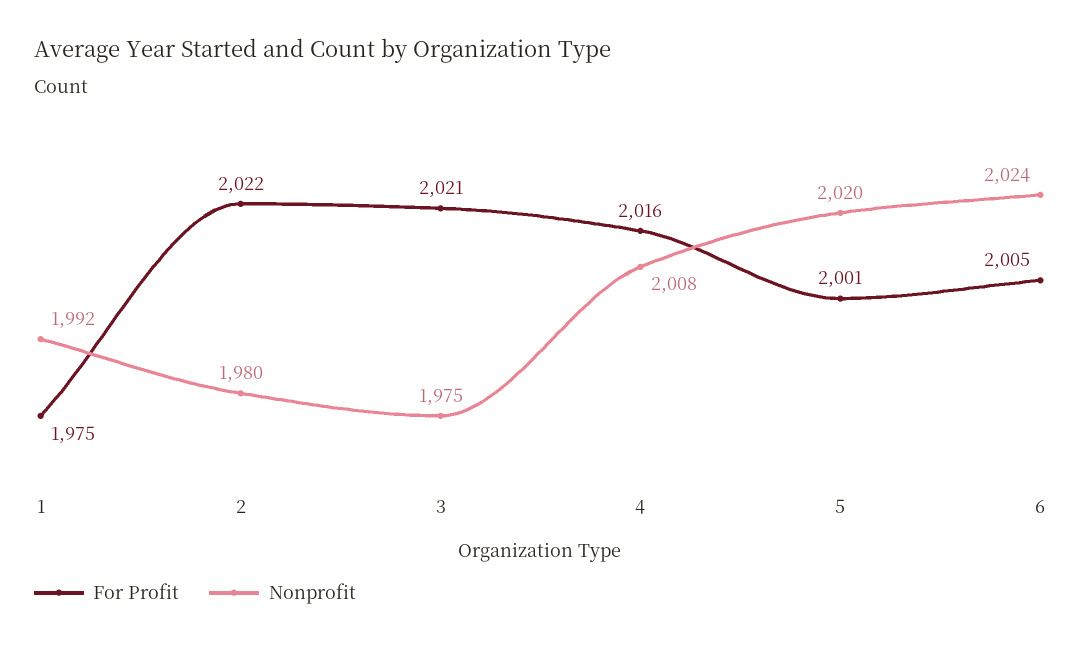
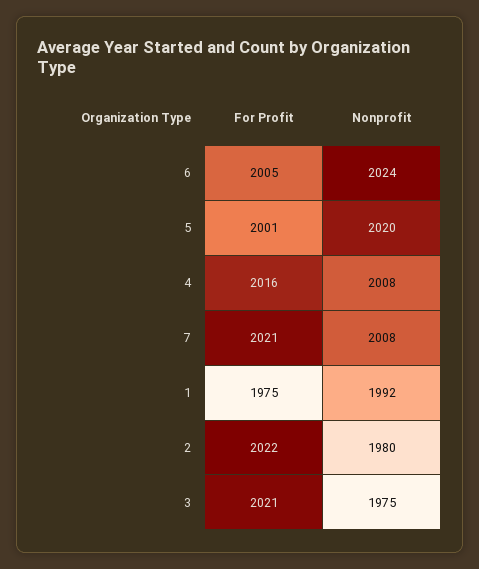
  {
    "For Profit": {
      "1": 1975,
      "2": 2022,
      "3": 2021,
      "4": 2016,
      "5": 2001,
-     "6": 2005
+     "6": 2005,
+     "7": 2021
    },
    "Nonprofit": {
      "1": 1992,
      "2": 1980,
      "3": 1975,
      "4": 2008,
      "5": 2020,
-     "6": 2024
+     "6": 2024,
+     "7": 2008
    }
  }

